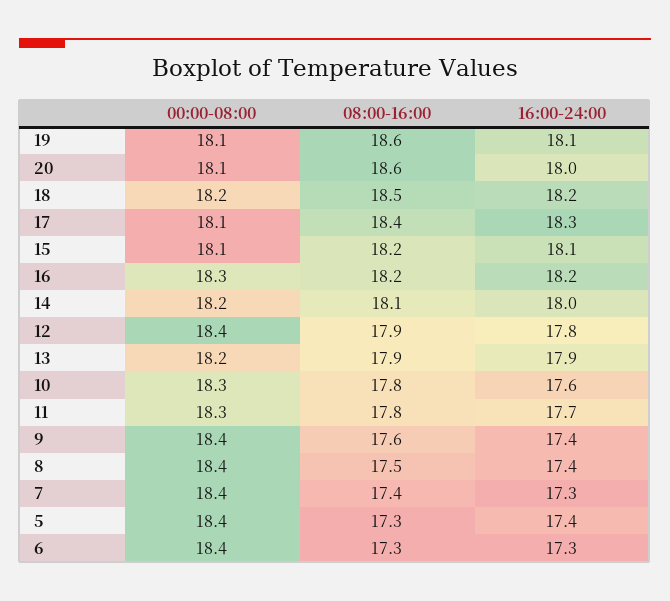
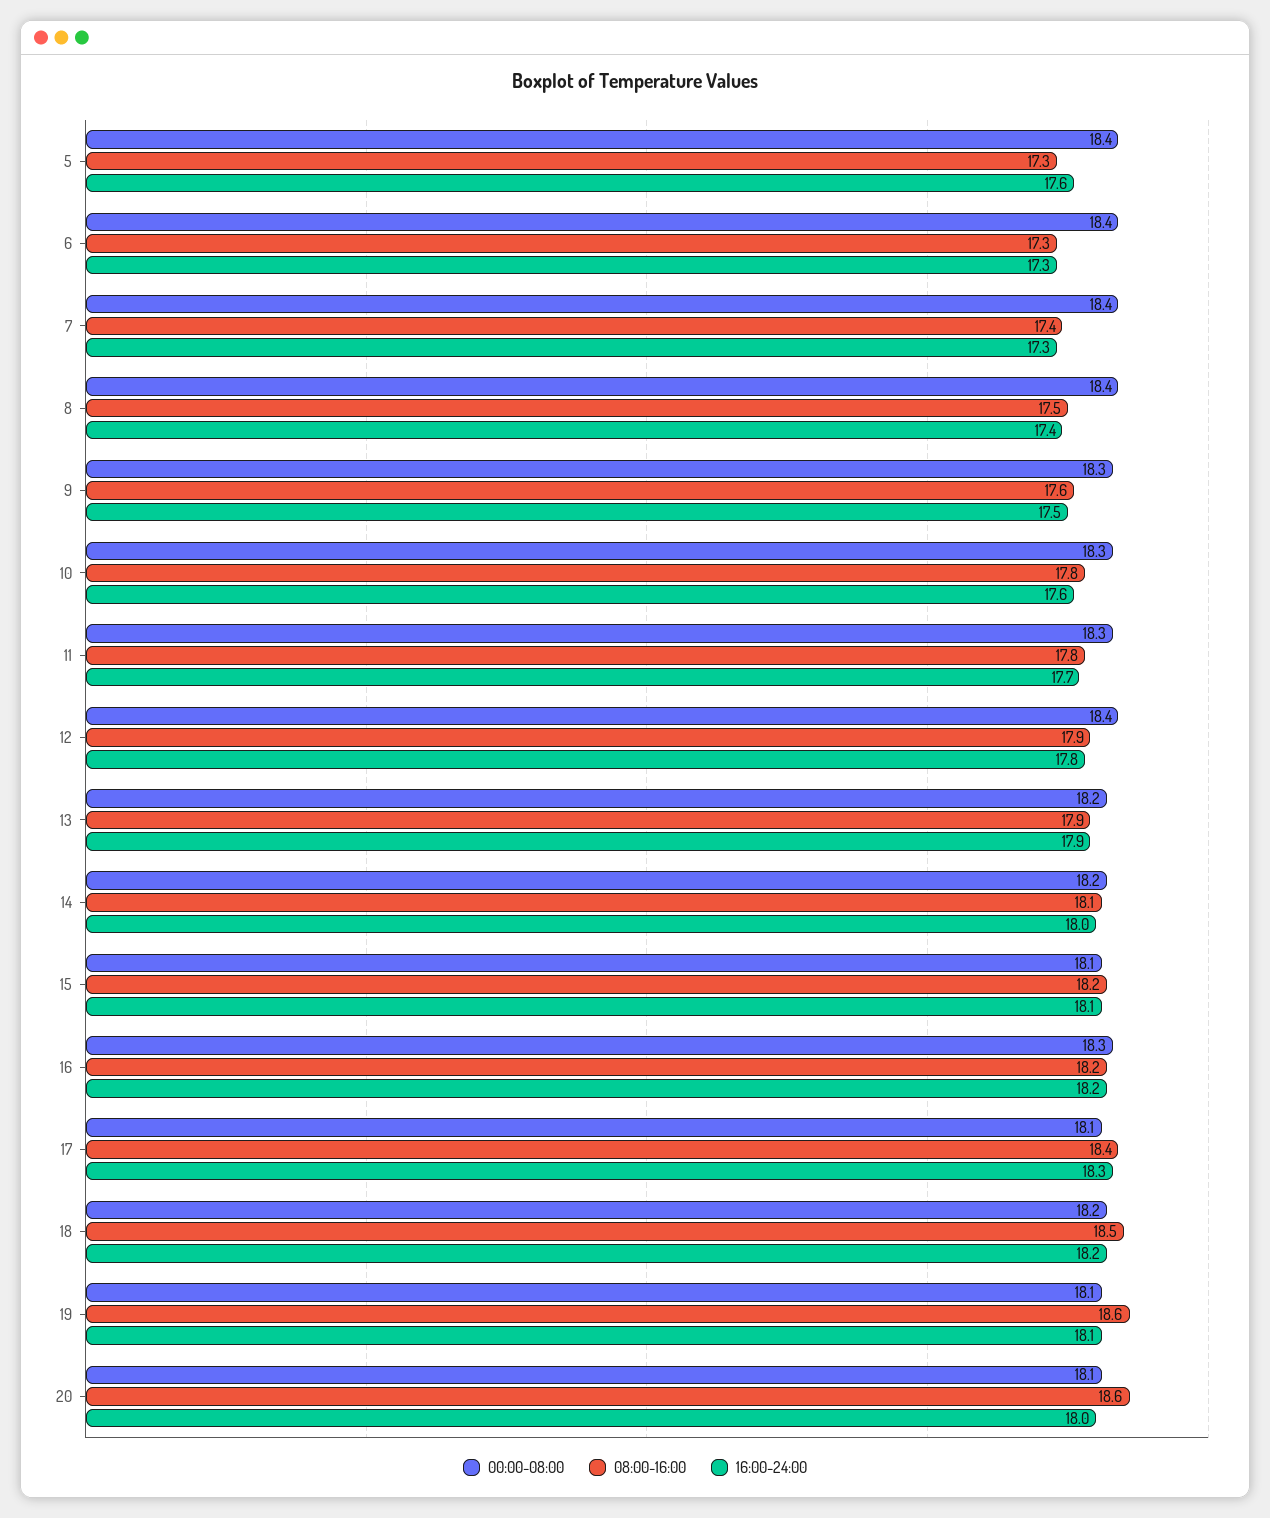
  {
    "00:00-08:00": {
      "19": 18.1,
      "20": 18.1,
      "18": 18.2,
      "17": 18.1,
      "15": 18.1,
      "16": 18.3,
      "14": 18.2,
      "12": 18.4,
      "13": 18.2,
      "10": 18.3,
      "11": 18.3,
-     "9": 18.4,
+     "9": 18.3,
      "8": 18.4,
      "7": 18.4,
      "5": 18.4,
      "6": 18.4
    },
    "08:00-16:00": {
      "19": 18.6,
      "20": 18.6,
      "18": 18.5,
      "17": 18.4,
      "15": 18.2,
      "16": 18.2,
      "14": 18.1,
      "12": 17.9,
      "13": 17.9,
      "10": 17.8,
      "11": 17.8,
      "9": 17.6,
      "8": 17.5,
      "7": 17.4,
      "5": 17.3,
      "6": 17.3
    },
    "16:00-24:00": {
      "19": 18.1,
      "20": 18,
      "18": 18.2,
      "17": 18.3,
      "15": 18.1,
      "16": 18.2,
      "14": 18,
      "12": 17.8,
      "13": 17.9,
      "10": 17.6,
      "11": 17.7,
-     "9": 17.4,
+     "9": 17.5,
      "8": 17.4,
      "7": 17.3,
-     "5": 17.4,
+     "5": 17.6,
      "6": 17.3
    }
  }

